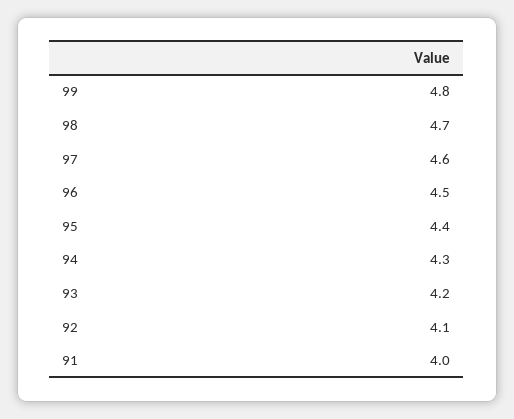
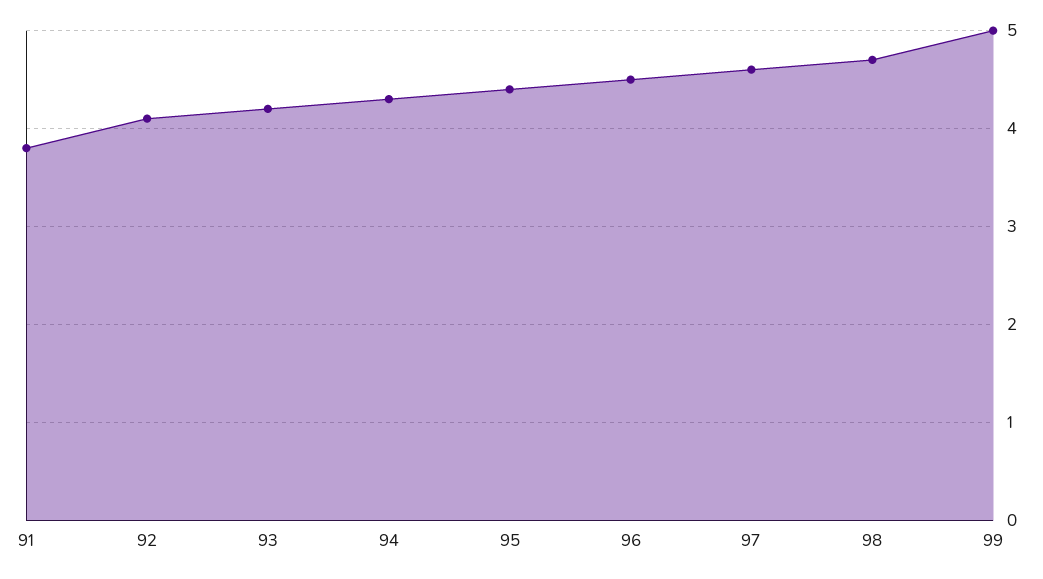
  {
-   "99": 4.8,
+   "99": 5,
    "98": 4.7,
    "97": 4.6,
    "96": 4.5,
    "95": 4.4,
    "94": 4.3,
    "93": 4.2,
    "92": 4.1,
-   "91": 4
+   "91": 3.8
  }

